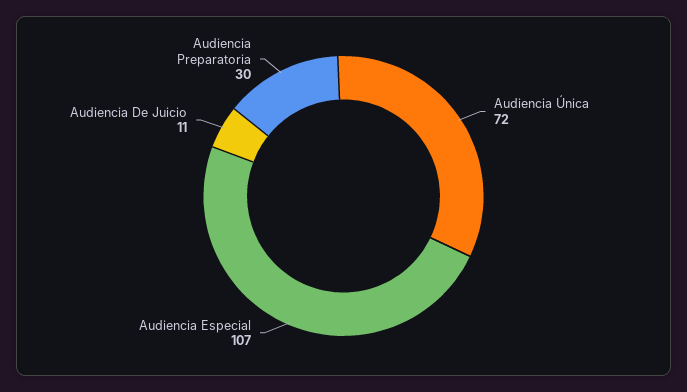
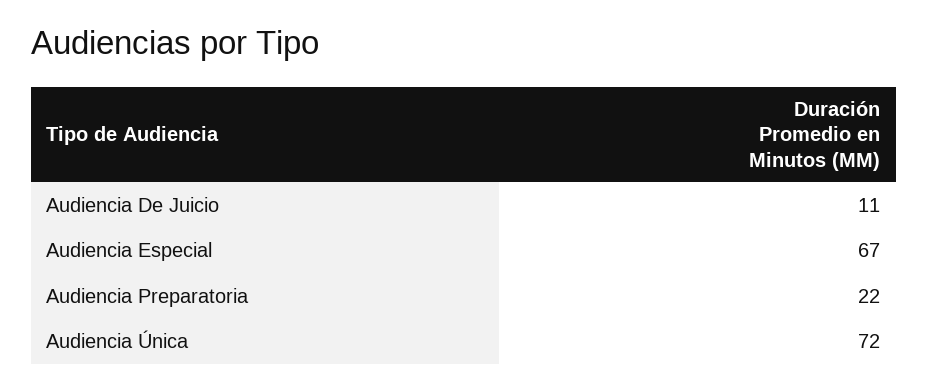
  {
    "Audiencia Única": 72,
-   "Audiencia Especial": 107,
+   "Audiencia Especial": 67,
    "Audiencia De Juicio": 11,
-   "Audiencia Preparatoria": 30
+   "Audiencia Preparatoria": 22
  }

